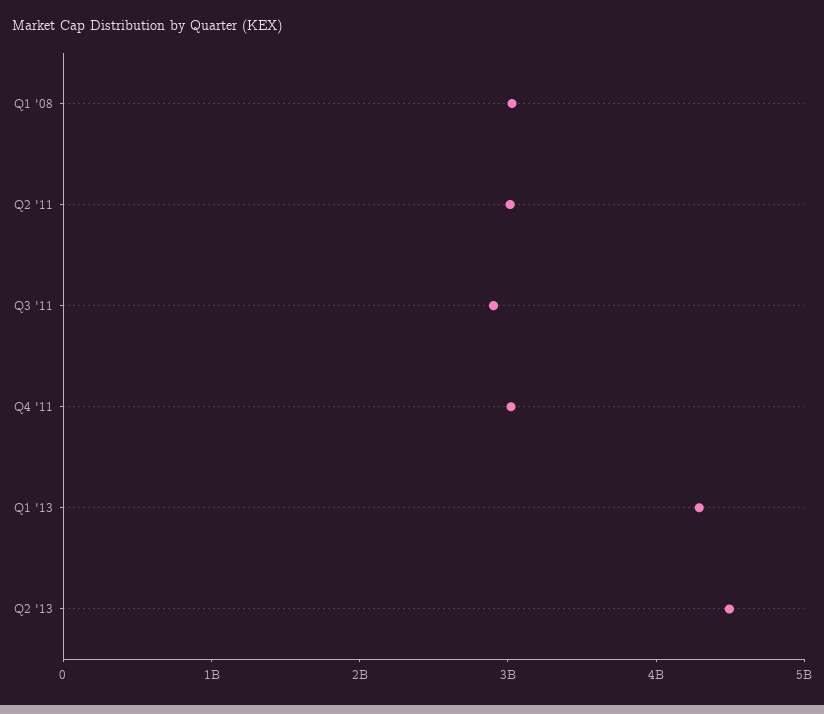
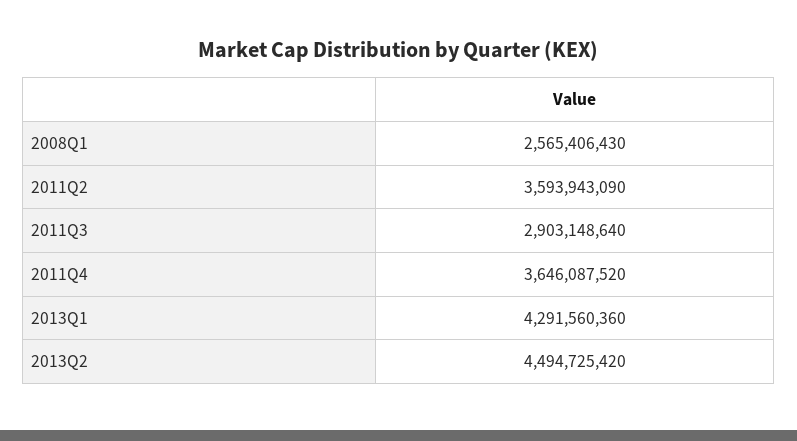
  {
-   "Q1 '08": 3000000000,
+   "Q1 '08": 2565406430,
-   "Q2 '11": 3000000000,
+   "Q2 '11": 3593943090,
    "Q3 '11": 2903148640,
-   "Q4 '11": 3000000000,
+   "Q4 '11": 3646087520,
    "Q1 '13": 4291560360,
    "Q2 '13": 4494725420
  }

